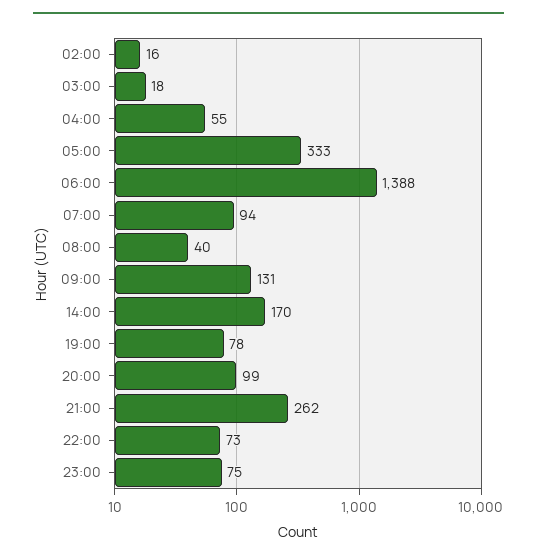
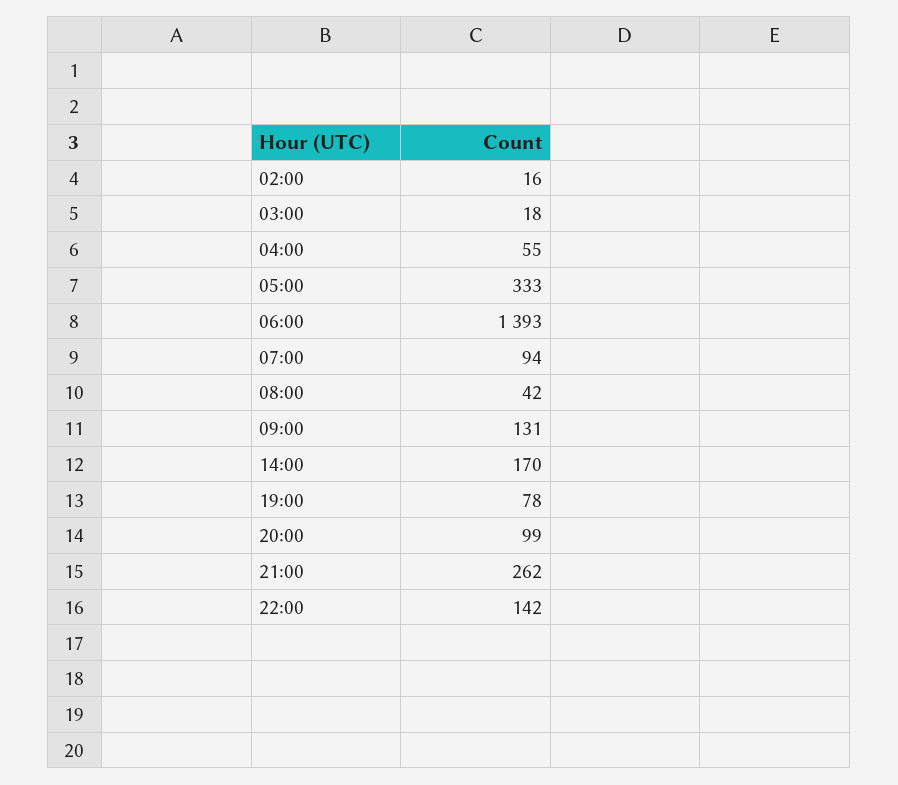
  {
    "02:00": 16,
    "03:00": 18,
    "04:00": 55,
    "05:00": 333,
-   "06:00": 1388,
+   "06:00": 1393,
    "07:00": 94,
-   "08:00": 40,
+   "08:00": 42,
    "09:00": 131,
    "14:00": 170,
    "19:00": 78,
    "20:00": 99,
    "21:00": 262,
-   "22:00": 73,
+   "22:00": 142
-   "23:00": 75
  }

